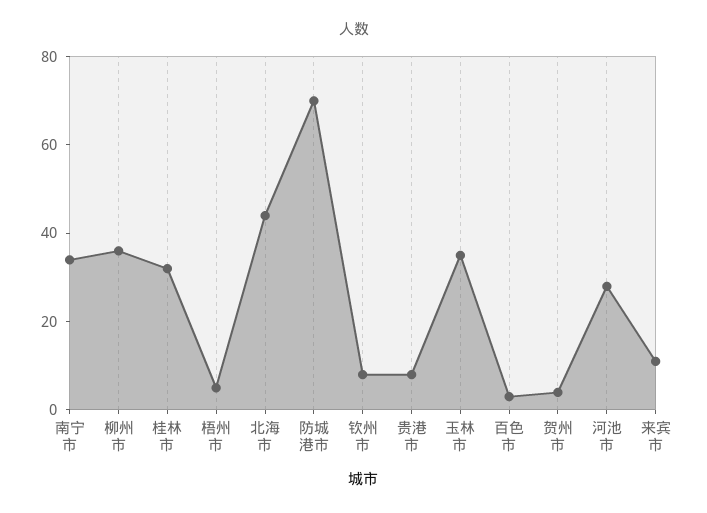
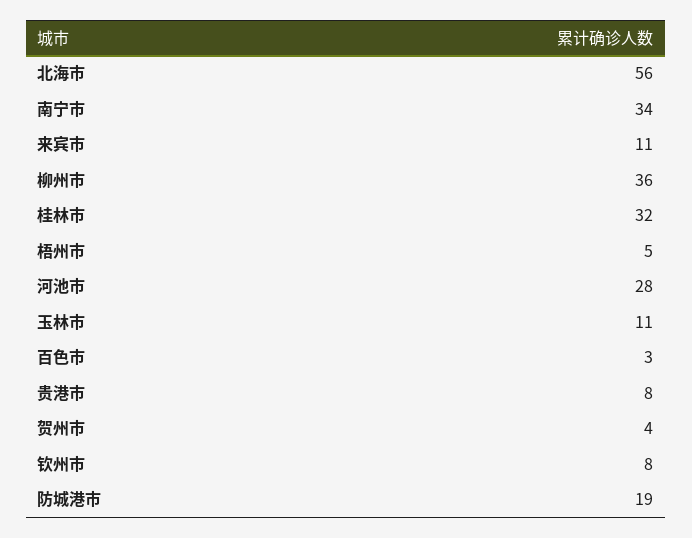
  {
    "南宁市": 34,
    "柳州市": 36,
    "桂林市": 32,
    "梧州市": 5,
-   "北海市": 45,
+   "北海市": 56,
-   "防城港市": 70,
+   "防城港市": 19,
    "钦州市": 8,
    "贵港市": 8,
-   "玉林市": 35,
+   "玉林市": 11,
    "百色市": 3,
    "贺州市": 4,
    "河池市": 28,
    "来宾市": 11
  }

